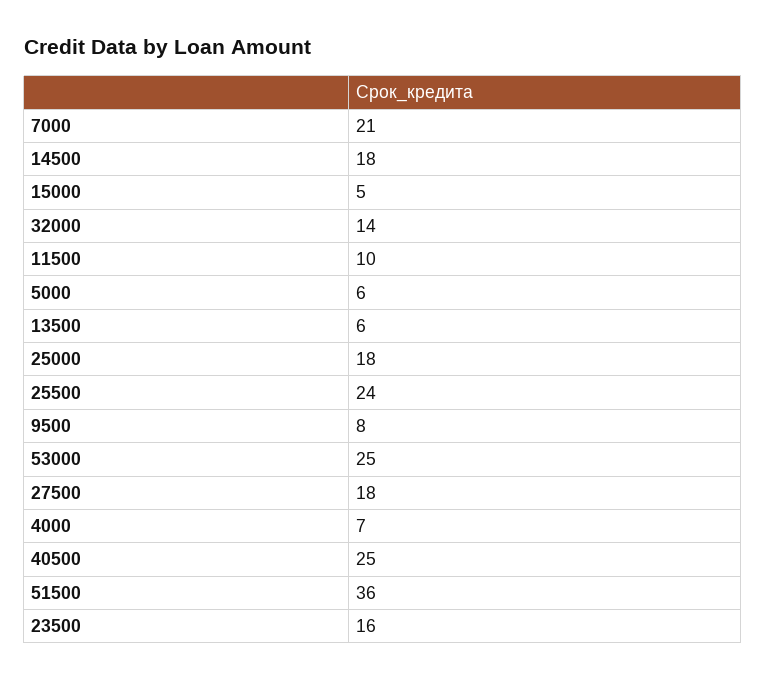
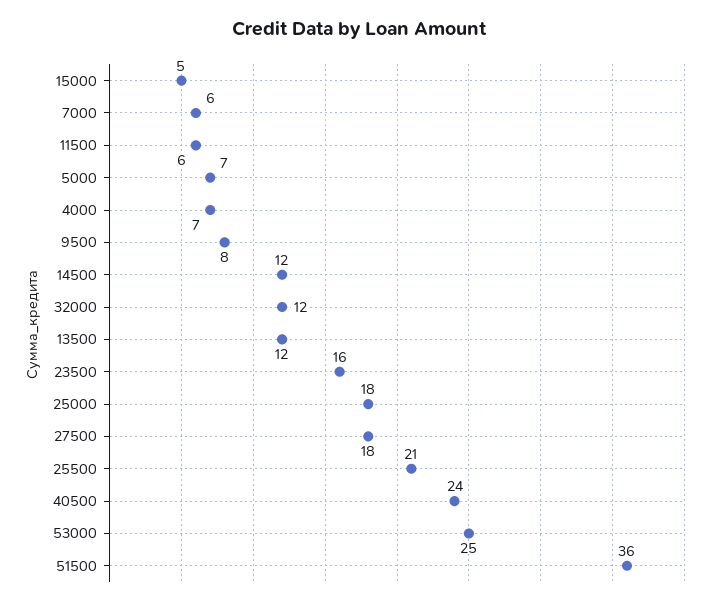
  {
-   "7000": 21,
+   "7000": 6,
-   "14500": 18,
+   "14500": 12,
    "15000": 5,
-   "32000": 14,
+   "32000": 12,
-   "11500": 10,
+   "11500": 6,
-   "5000": 6,
+   "5000": 7,
-   "13500": 6,
+   "13500": 12,
    "25000": 18,
-   "25500": 24,
+   "25500": 21,
    "9500": 8,
    "53000": 25,
    "27500": 18,
    "4000": 7,
-   "40500": 25,
+   "40500": 24,
    "51500": 36,
    "23500": 16
  }

